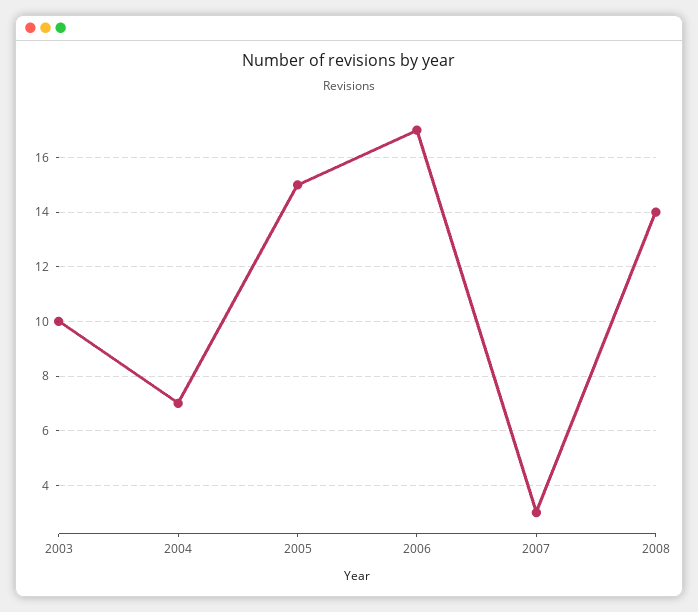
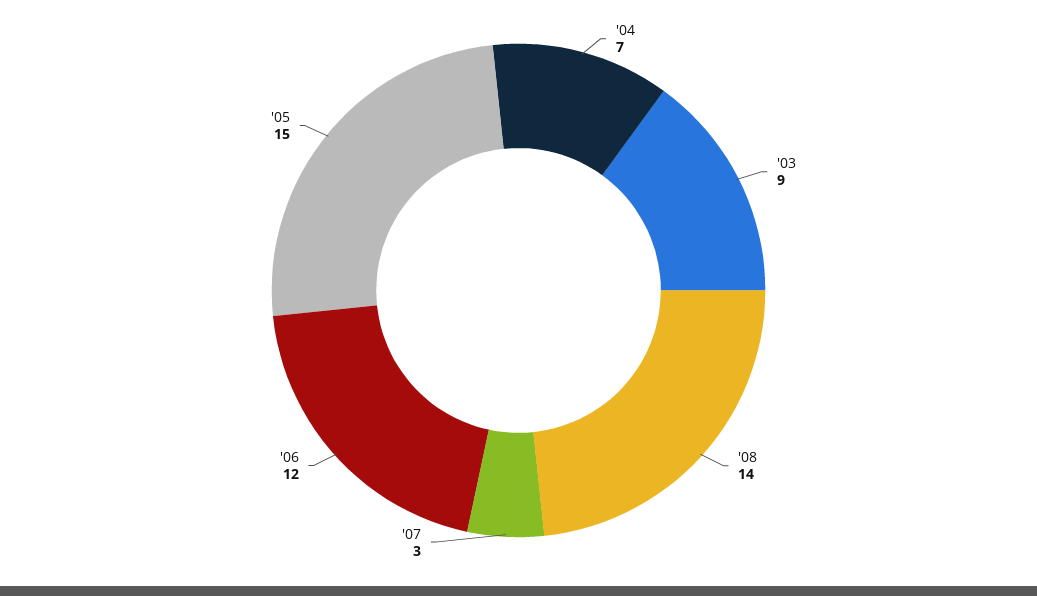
  {
-   "2003": 10,
+   "2003": 9,
    "2004": 7,
    "2005": 15,
-   "2006": 17,
+   "2006": 12,
    "2007": 3,
    "2008": 14
  }

